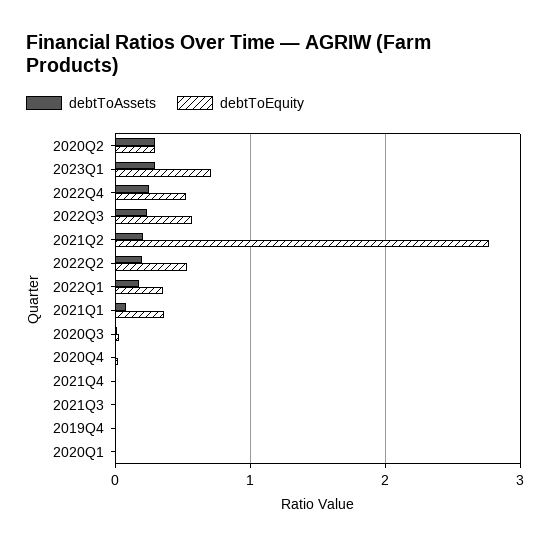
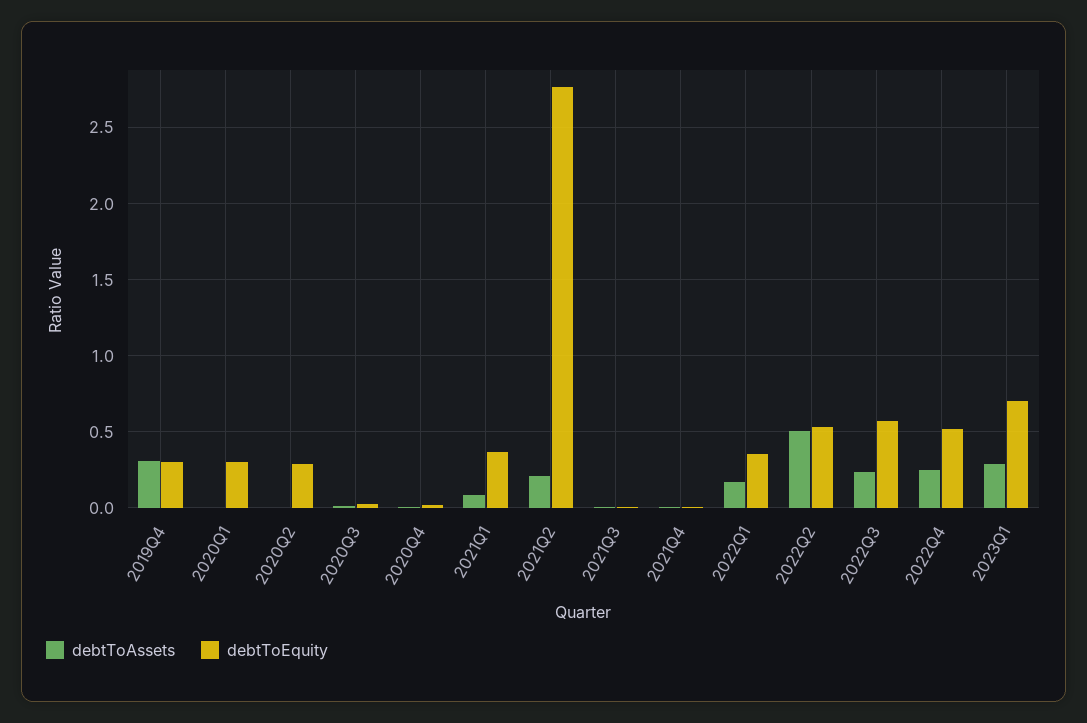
  {
    "debtToAssets": {
-     "2020Q2": 0.3,
+     "2020Q2": 0,
      "2023Q1": 0.3,
      "2022Q4": 0.25,
      "2022Q3": 0.25,
      "2021Q2": 0.2,
-     "2022Q2": 0.2,
+     "2022Q2": 0.5,
      "2022Q1": 0.15,
      "2021Q1": 0.1,
      "2020Q3": 0,
      "2020Q4": 0,
      "2021Q4": 0,
      "2021Q3": 0,
-     "2019Q4": 0,
+     "2019Q4": 0.3,
      "2020Q1": 0
    },
    "debtToEquity": {
      "2020Q2": 0.3,
      "2023Q1": 0.7,
      "2022Q4": 0.5,
      "2022Q3": 0.55,
      "2021Q2": 2.75,
      "2022Q2": 0.55,
      "2022Q1": 0.35,
      "2021Q1": 0.35,
      "2020Q3": 0.05,
      "2020Q4": 0,
      "2021Q4": 0,
      "2021Q3": 0,
-     "2019Q4": 0,
+     "2019Q4": 0.3,
-     "2020Q1": 0
+     "2020Q1": 0.3
    }
  }

